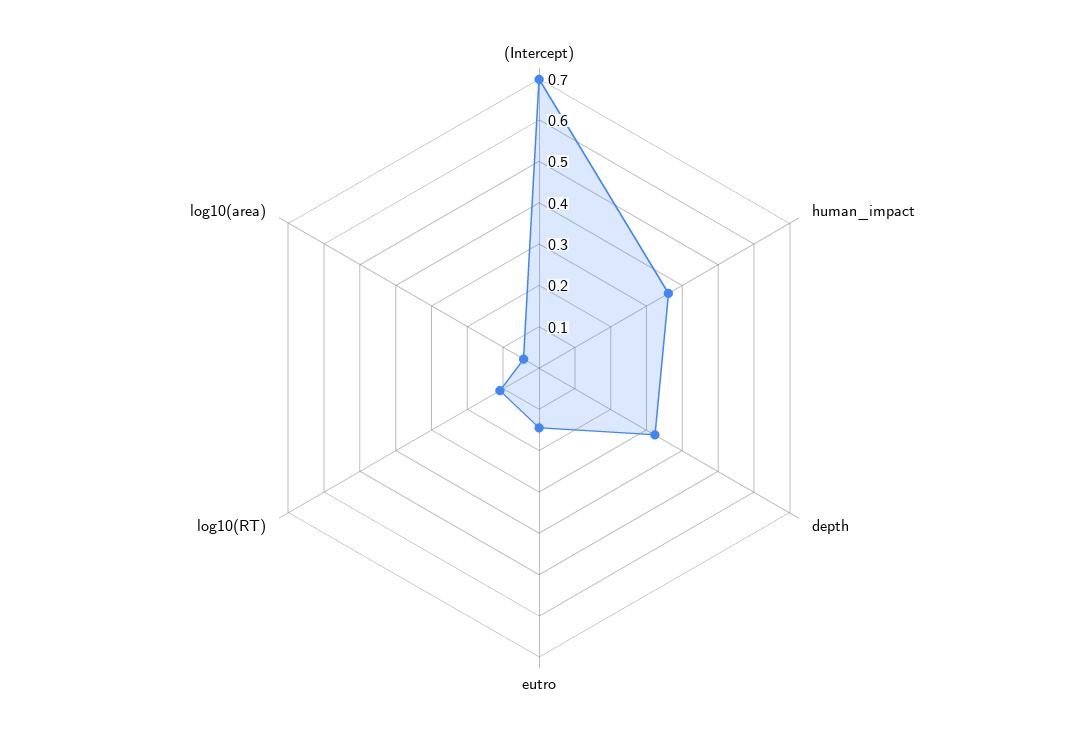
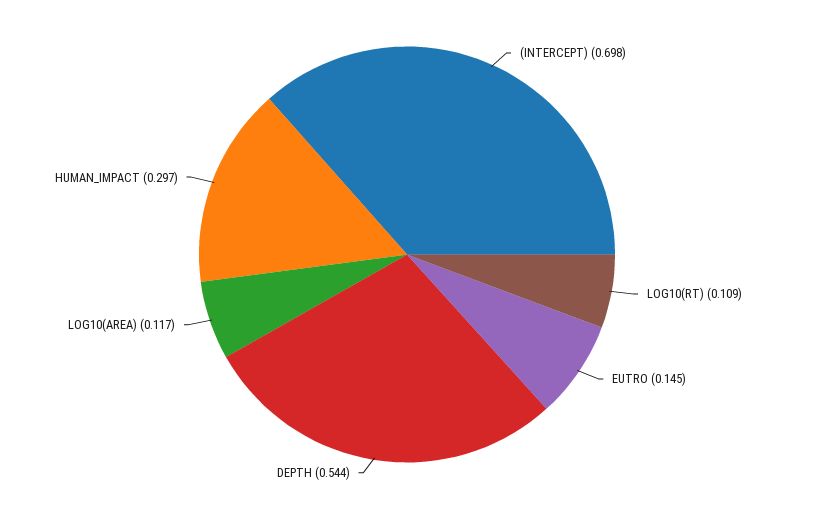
  {
    "(Intercept)": 0.698,
-   "human_impact": 0.36,
+   "human_impact": 0.297,
-   "depth": 0.32,
+   "depth": 0.544,
    "eutro": 0.145,
    "log10(RT)": 0.109,
-   "log10(area)": 0.04
+   "log10(area)": 0.117
  }

